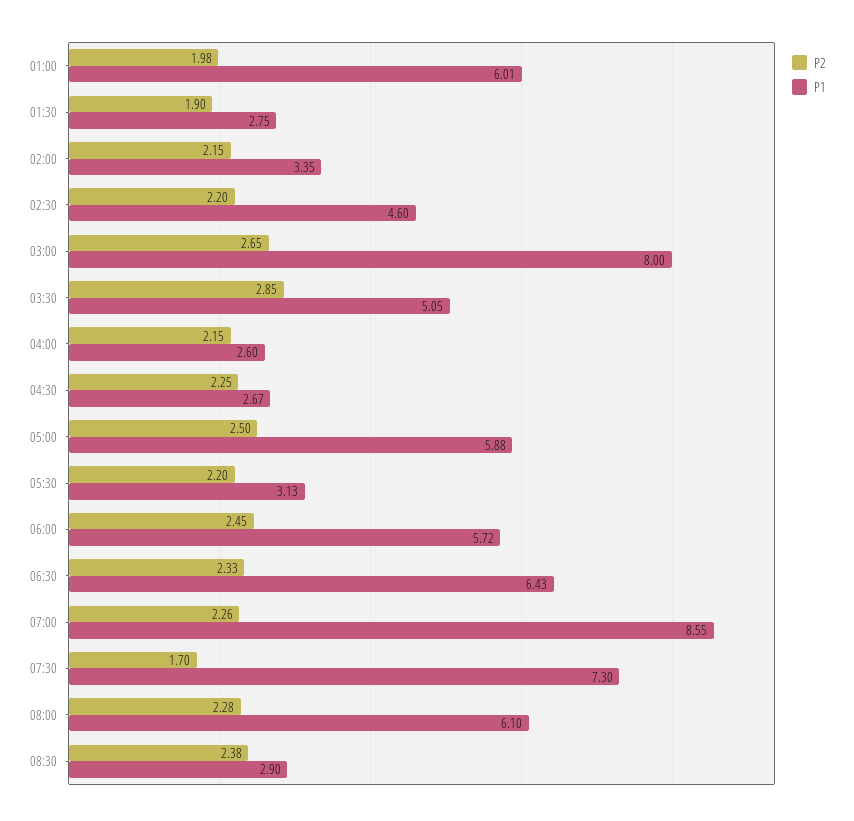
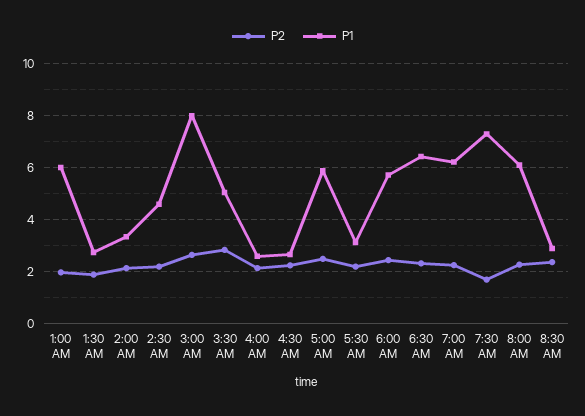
  {
    "P2": {
      "01:00": 1.98,
      "01:30": 1.9,
      "02:00": 2.15,
      "02:30": 2.2,
      "03:00": 2.65,
      "03:30": 2.85,
      "04:00": 2.15,
      "04:30": 2.25,
      "05:00": 2.5,
      "05:30": 2.2,
      "06:00": 2.45,
      "06:30": 2.33,
      "07:00": 2.26,
      "07:30": 1.7,
      "08:00": 2.28,
      "08:30": 2.38
    },
    "P1": {
      "01:00": 6.01,
      "01:30": 2.75,
      "02:00": 3.35,
      "02:30": 4.6,
      "03:00": 8,
      "03:30": 5.05,
      "04:00": 2.6,
      "04:30": 2.67,
      "05:00": 5.88,
      "05:30": 3.13,
      "06:00": 5.72,
      "06:30": 6.43,
-     "07:00": 8.55,
+     "07:00": 6.25,
      "07:30": 7.3,
      "08:00": 6.1,
      "08:30": 2.9
    }
  }

